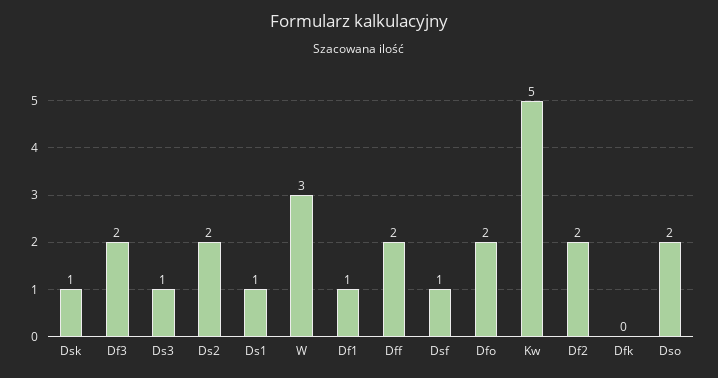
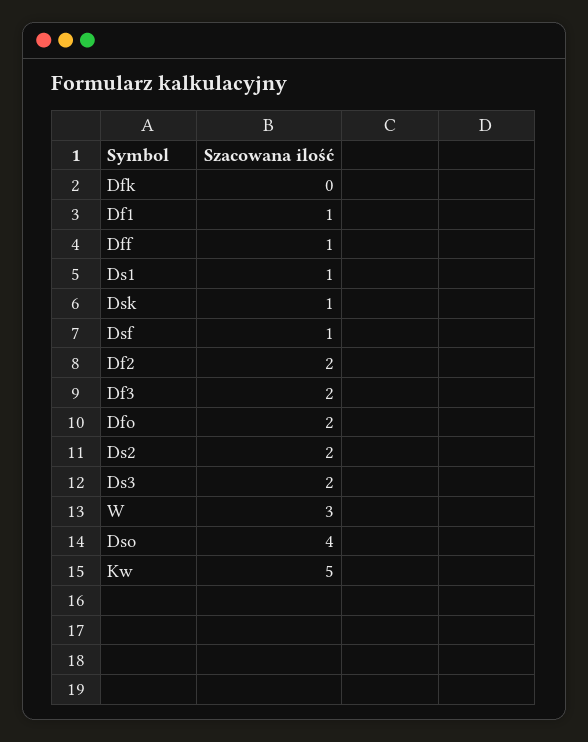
  {
    "Dsk": 1,
    "Df3": 2,
-   "Ds3": 1,
+   "Ds3": 2,
    "Ds2": 2,
    "Ds1": 1,
    "W": 3,
    "Df1": 1,
-   "Dff": 2,
+   "Dff": 1,
    "Dsf": 1,
    "Dfo": 2,
    "Kw": 5,
    "Df2": 2,
    "Dfk": 0,
-   "Dso": 2
+   "Dso": 4
  }

